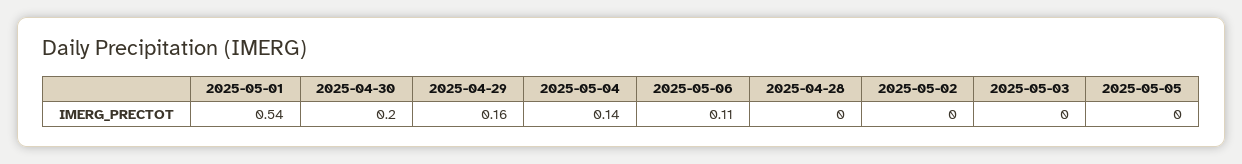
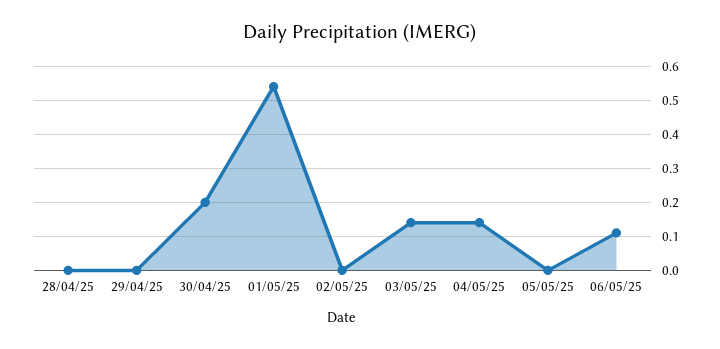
  {
    "2025-05-01": 0.54,
    "2025-04-30": 0.2,
-   "2025-04-29": 0.16,
+   "2025-04-29": 0,
    "2025-05-04": 0.14,
    "2025-05-06": 0.11,
    "2025-04-28": 0,
    "2025-05-02": 0,
-   "2025-05-03": 0,
+   "2025-05-03": 0.15,
    "2025-05-05": 0
  }

